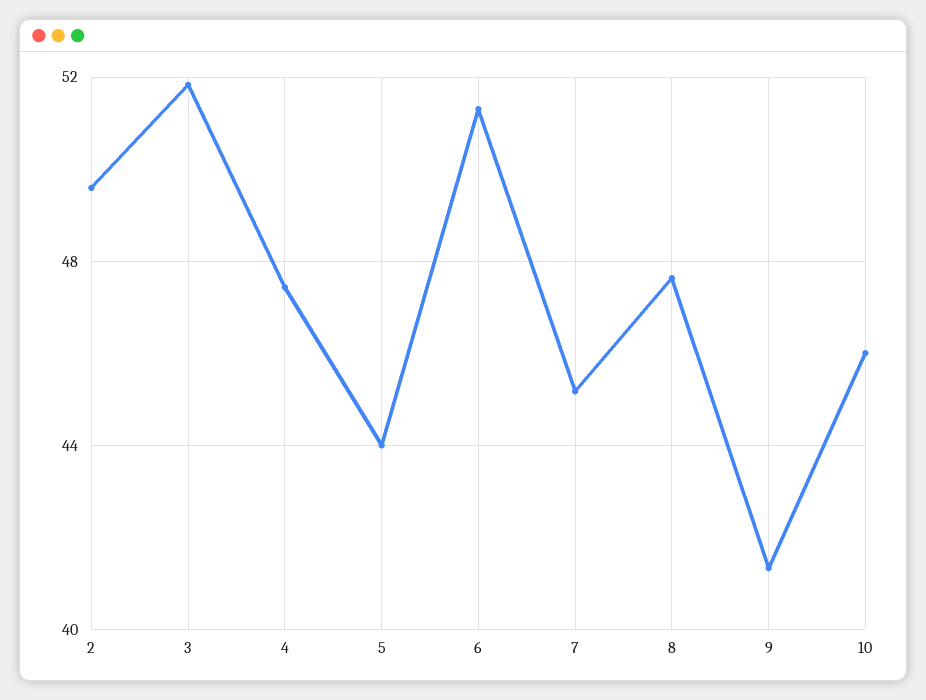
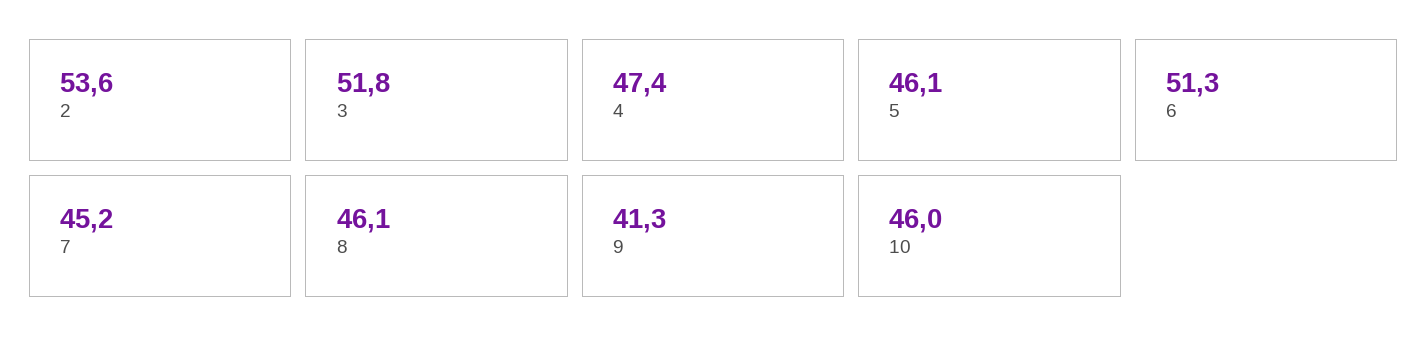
  {
-   "2": 49.5,
+   "2": 53.6,
    "3": 51.8,
    "4": 47.4,
-   "5": 44,
+   "5": 46.1,
    "6": 51.3,
    "7": 45.2,
-   "8": 47.5,
+   "8": 46.1,
    "9": 41.3,
    "10": 46
  }

